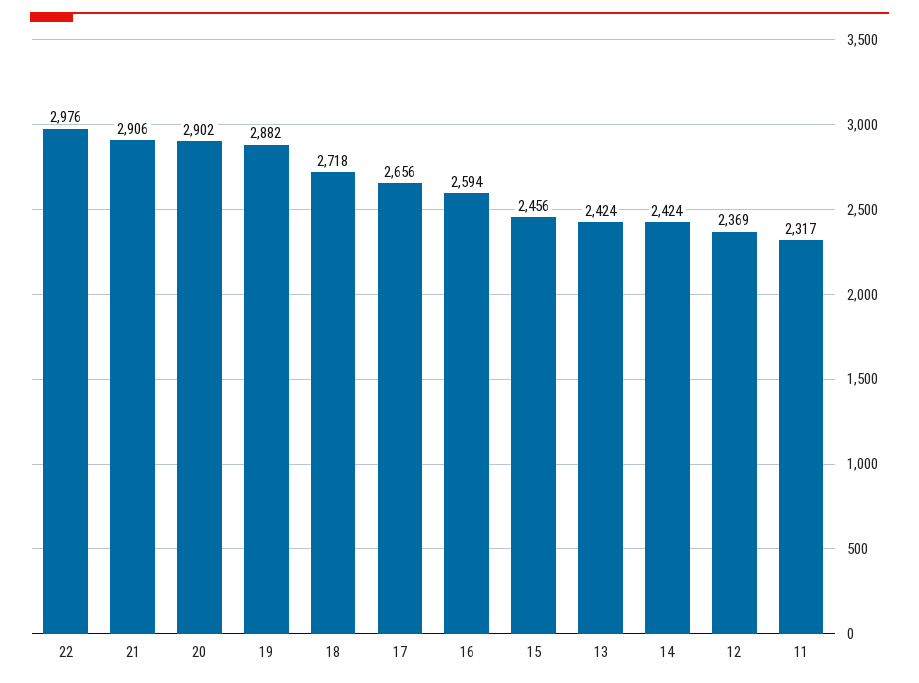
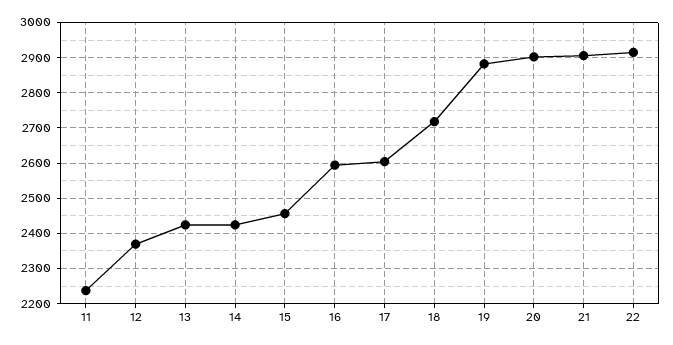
  {
-   "22": 2976,
+   "22": 2920,
    "21": 2906,
    "20": 2902,
    "19": 2882,
    "18": 2718,
-   "17": 2656,
+   "17": 2600,
    "16": 2594,
    "15": 2456,
    "13": 2424,
    "14": 2424,
    "12": 2369,
-   "11": 2317
+   "11": 2240
  }

